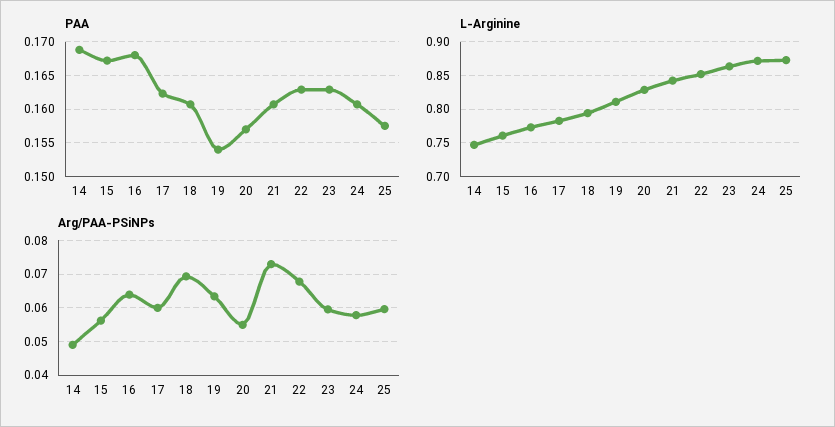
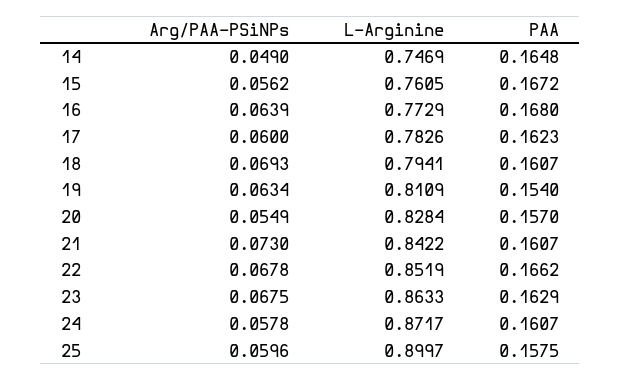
  {
    "PAA": {
-     "14": 0.169,
+     "14": 0.1648,
      "15": 0.1672,
      "16": 0.168,
      "17": 0.1623,
      "18": 0.1607,
      "19": 0.154,
      "20": 0.157,
      "21": 0.1607,
-     "22": 0.163,
+     "22": 0.1662,
      "23": 0.1629,
      "24": 0.1607,
      "25": 0.1575
    },
    "L-Arginine": {
      "14": 0.7469,
      "15": 0.7605,
      "16": 0.7729,
      "17": 0.7826,
      "18": 0.7941,
      "19": 0.8109,
      "20": 0.8284,
      "21": 0.8422,
      "22": 0.8519,
      "23": 0.8633,
      "24": 0.8717,
-     "25": 0.87
+     "25": 0.8997
    },
    "Arg/PAA-PSiNPs": {
      "14": 0.049,
      "15": 0.0562,
      "16": 0.0639,
      "17": 0.06,
      "18": 0.0693,
      "19": 0.0634,
      "20": 0.0549,
      "21": 0.073,
      "22": 0.0678,
-     "23": 0.06,
+     "23": 0.0675,
      "24": 0.0578,
      "25": 0.0596
    }
  }

